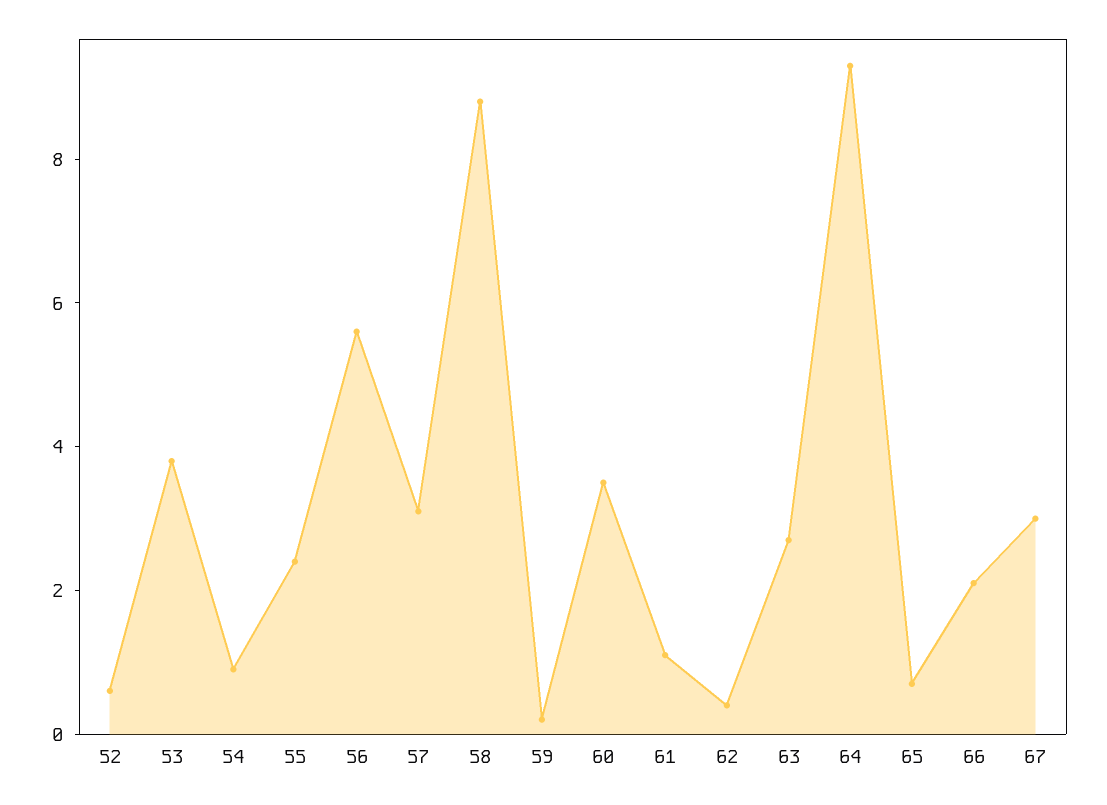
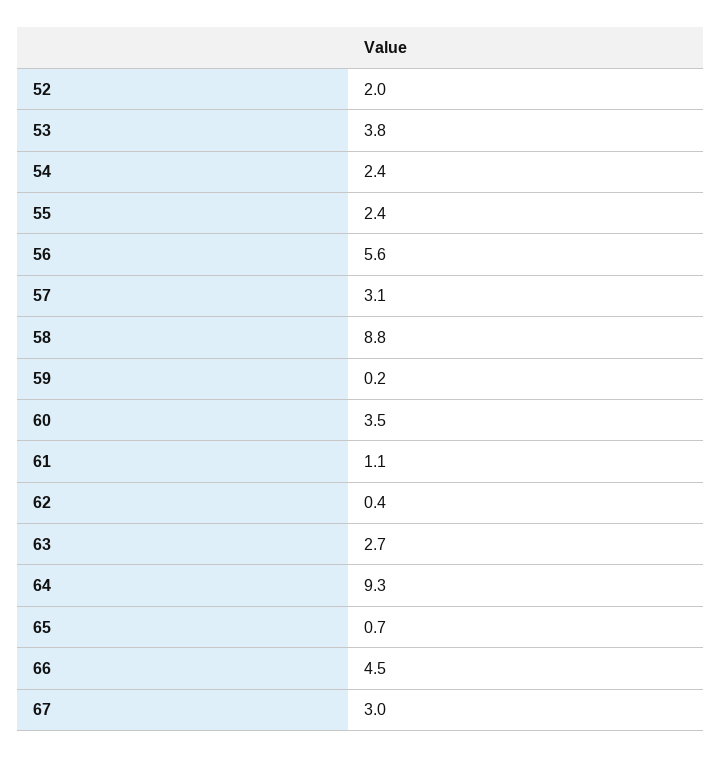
  {
-   "52": 0.5,
+   "52": 2,
    "53": 3.8,
-   "54": 1,
+   "54": 2.4,
    "55": 2.4,
    "56": 5.6,
    "57": 3.1,
    "58": 8.8,
    "59": 0.2,
    "60": 3.5,
    "61": 1.1,
    "62": 0.4,
    "63": 2.7,
    "64": 9.3,
    "65": 0.7,
-   "66": 2,
+   "66": 4.5,
    "67": 3
  }

